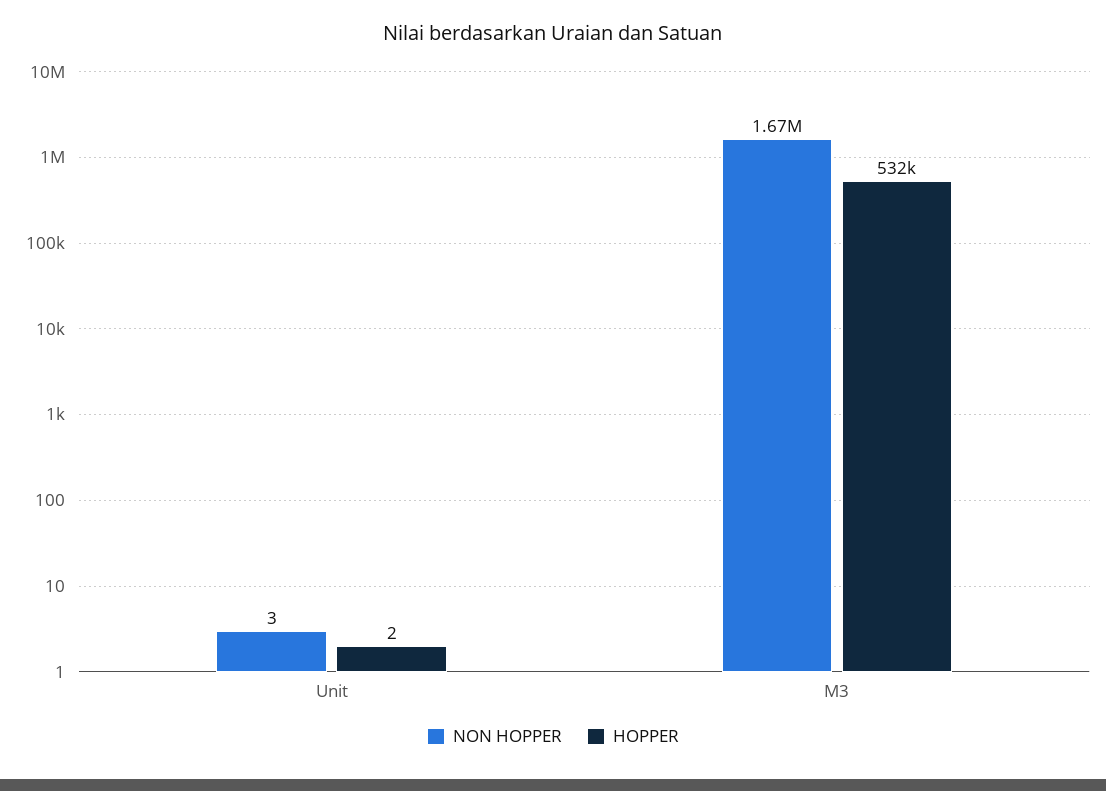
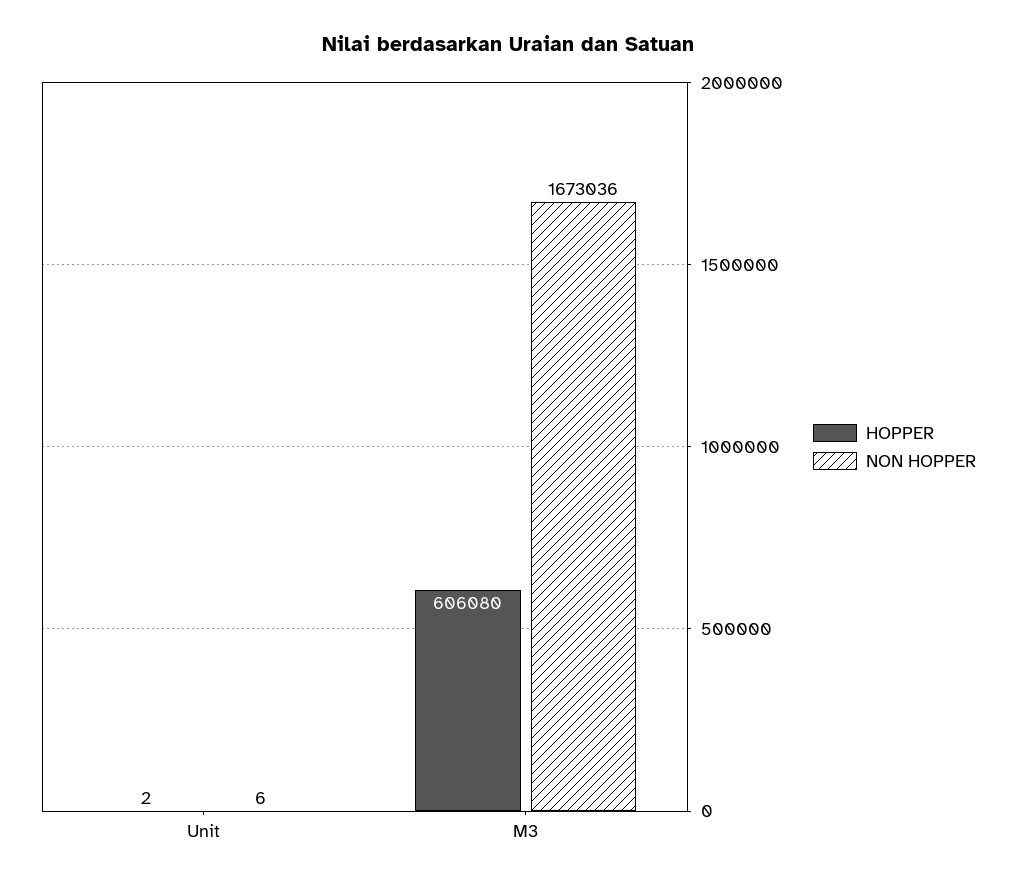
  {
    "NON HOPPER": {
-     "Unit": 3,
+     "Unit": 6,
      "M3": 1673036
    },
    "HOPPER": {
      "Unit": 2,
-     "M3": 532000
+     "M3": 606080
    }
  }

